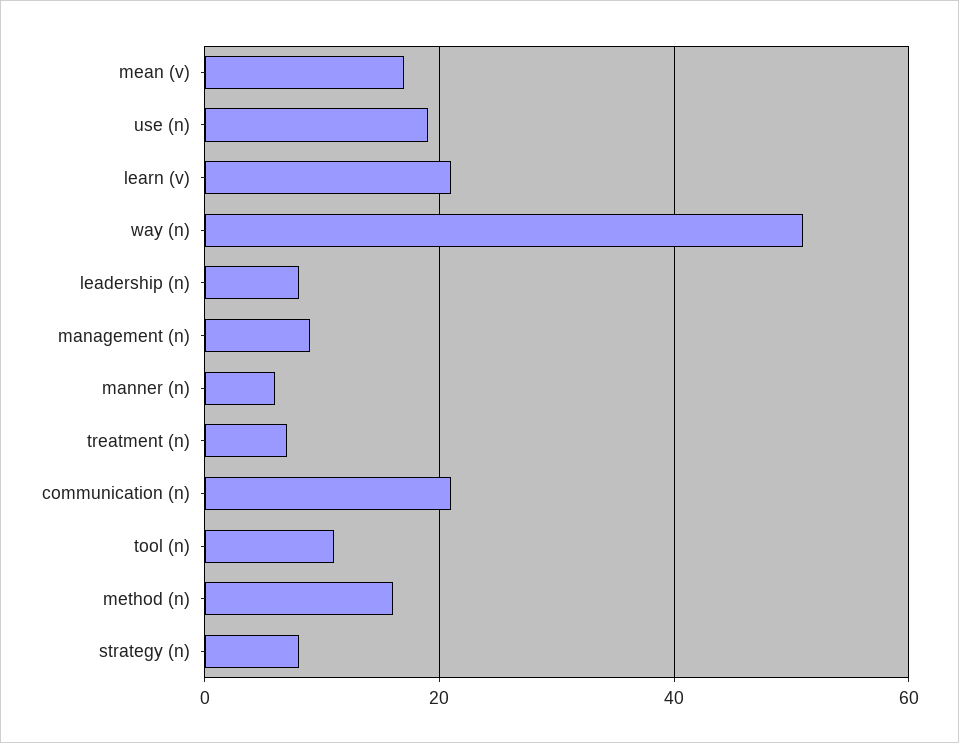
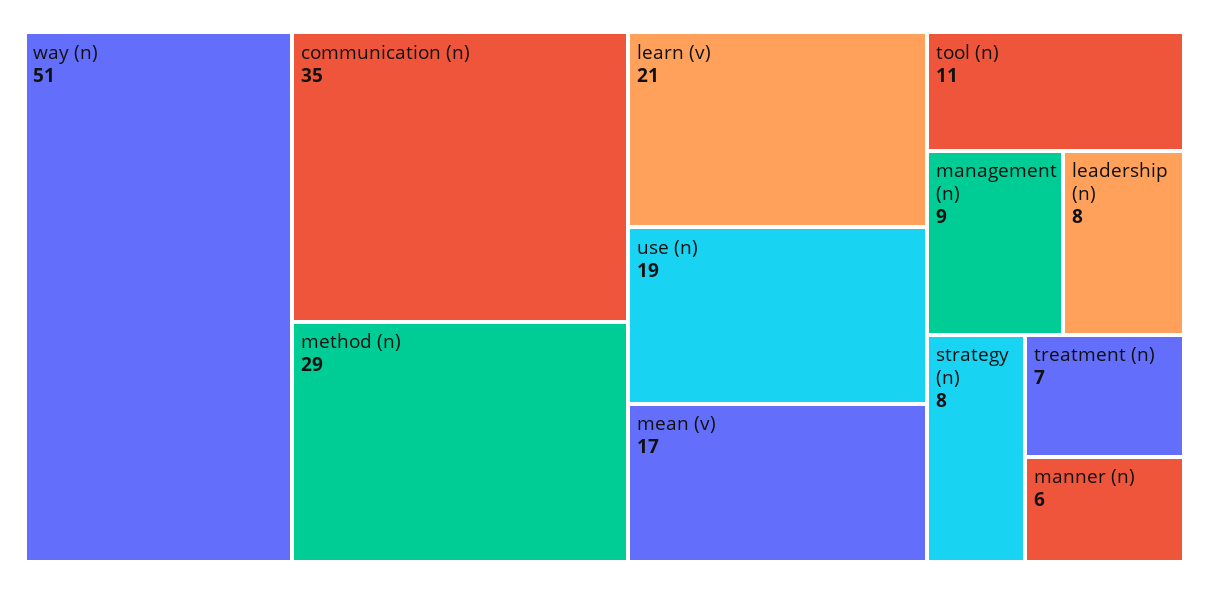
  {
    "mean (v)": 17,
    "use (n)": 19,
    "learn (v)": 21,
    "way (n)": 51,
    "leadership (n)": 8,
    "management (n)": 9,
    "manner (n)": 6,
    "treatment (n)": 7,
-   "communication (n)": 20,
+   "communication (n)": 35,
    "tool (n)": 11,
-   "method (n)": 15,
+   "method (n)": 29,
    "strategy (n)": 8
  }

